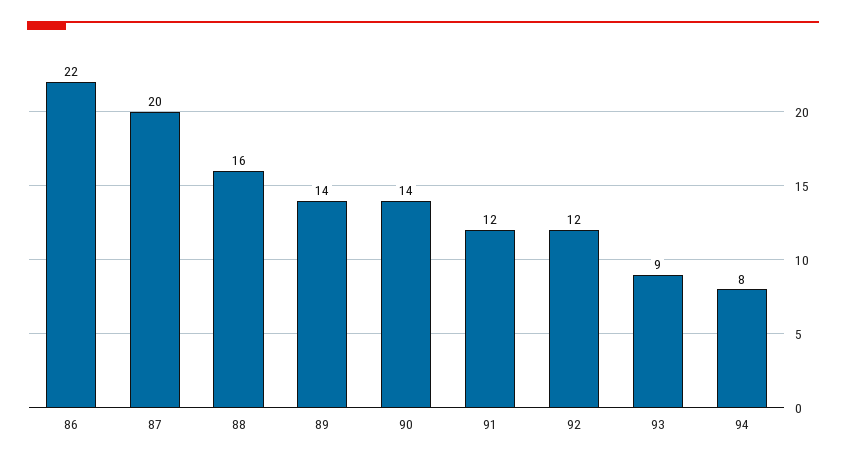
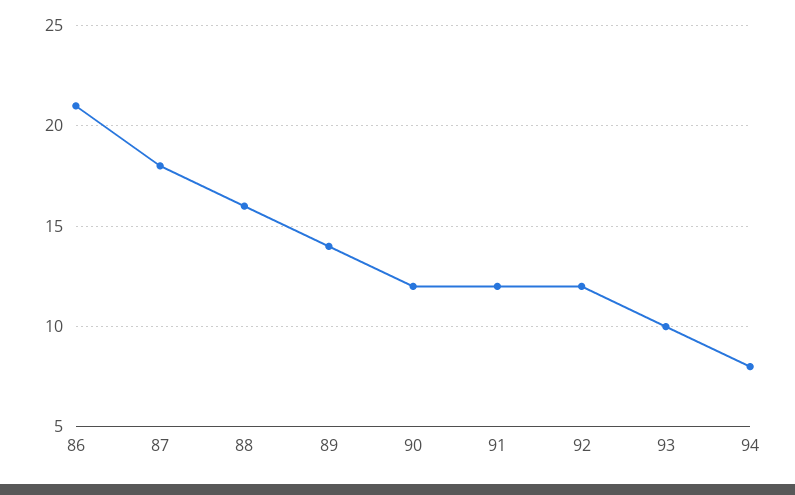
  {
-   "86": 22,
+   "86": 21,
-   "87": 20,
+   "87": 18,
    "88": 16,
    "89": 14,
-   "90": 14,
+   "90": 12,
    "91": 12,
    "92": 12,
-   "93": 9,
+   "93": 10,
    "94": 8
  }

